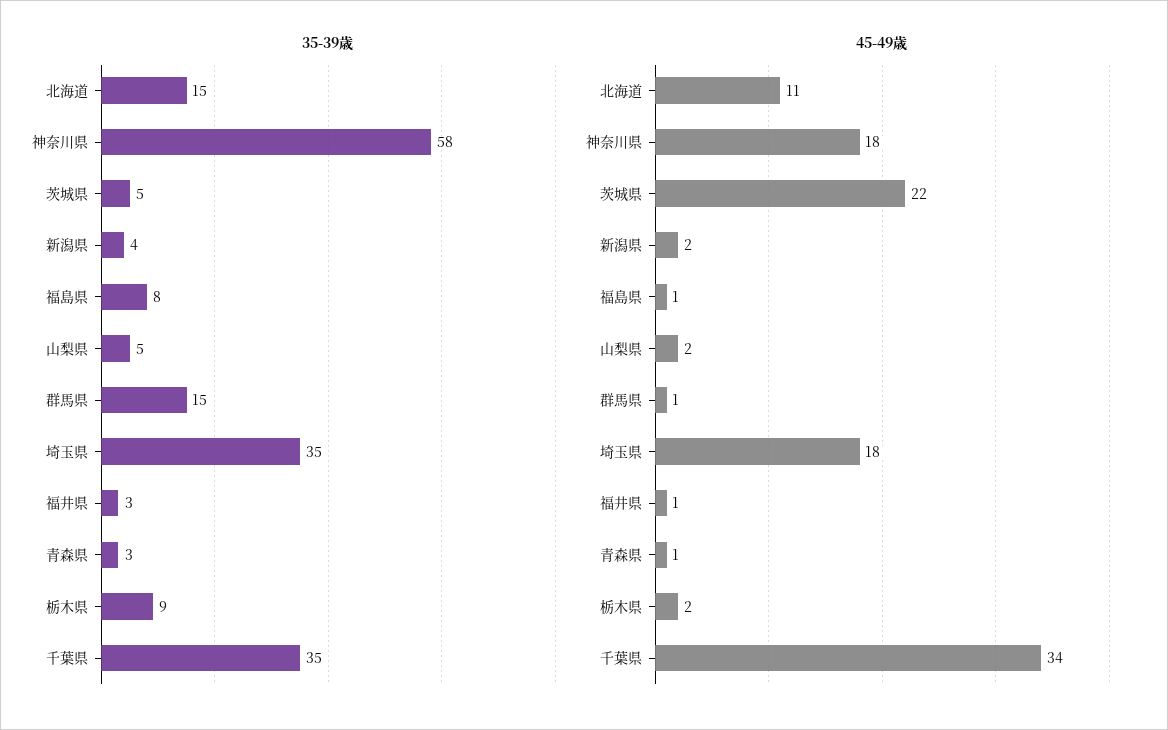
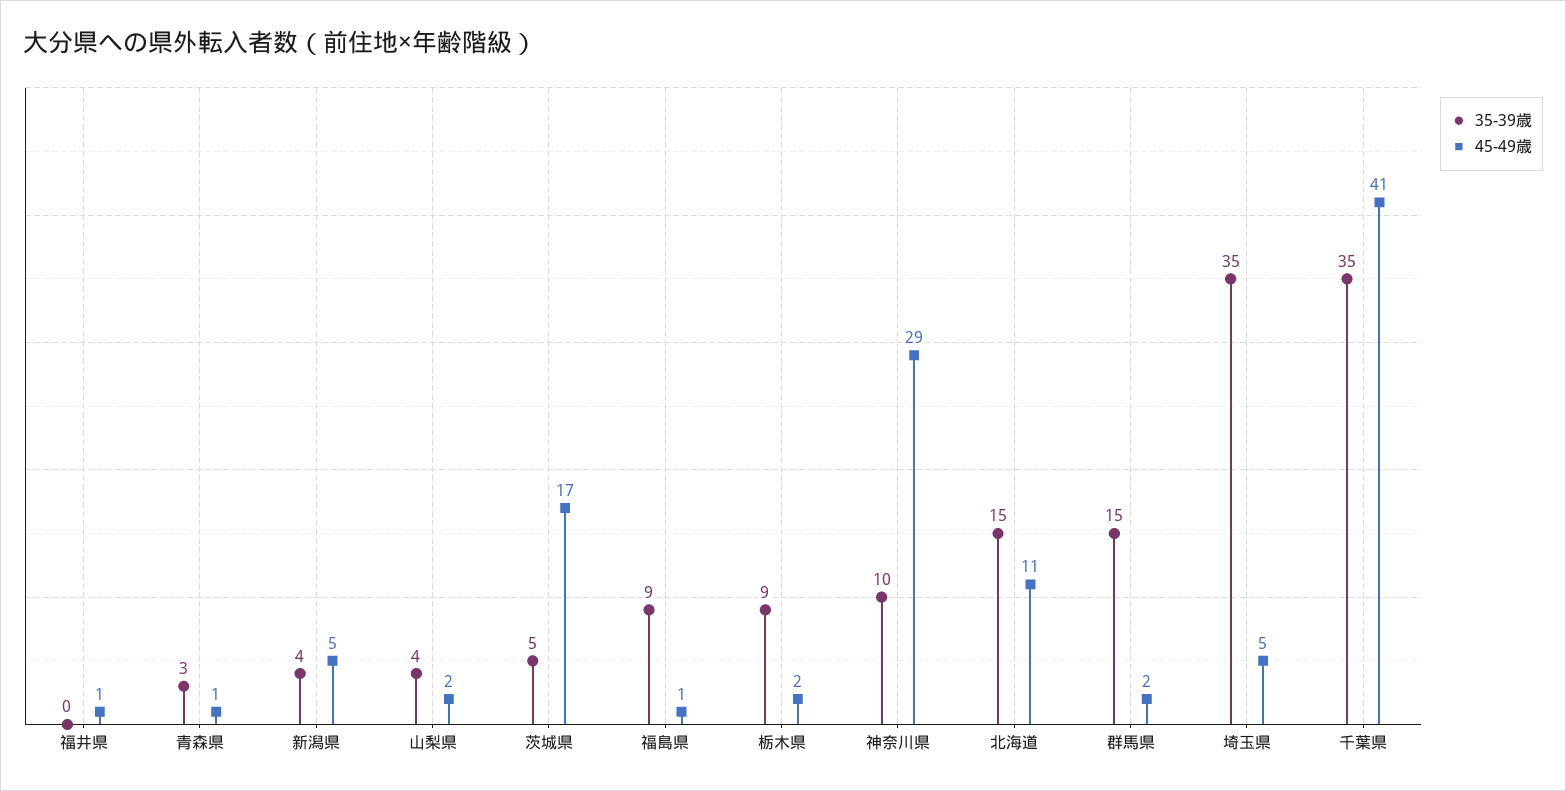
  {
    "35-39歳": {
      "北海道": 15,
-     "神奈川県": 58,
+     "神奈川県": 10,
      "茨城県": 5,
      "新潟県": 4,
-     "福島県": 8,
+     "福島県": 9,
-     "山梨県": 5,
+     "山梨県": 4,
      "群馬県": 15,
      "埼玉県": 35,
-     "福井県": 3,
+     "福井県": 0,
      "青森県": 3,
      "栃木県": 9,
      "千葉県": 35
    },
    "45-49歳": {
      "北海道": 11,
-     "神奈川県": 18,
+     "神奈川県": 29,
-     "茨城県": 22,
+     "茨城県": 17,
-     "新潟県": 2,
+     "新潟県": 5,
      "福島県": 1,
      "山梨県": 2,
-     "群馬県": 1,
+     "群馬県": 2,
-     "埼玉県": 18,
+     "埼玉県": 5,
      "福井県": 1,
      "青森県": 1,
      "栃木県": 2,
-     "千葉県": 34
+     "千葉県": 41
    }
  }

